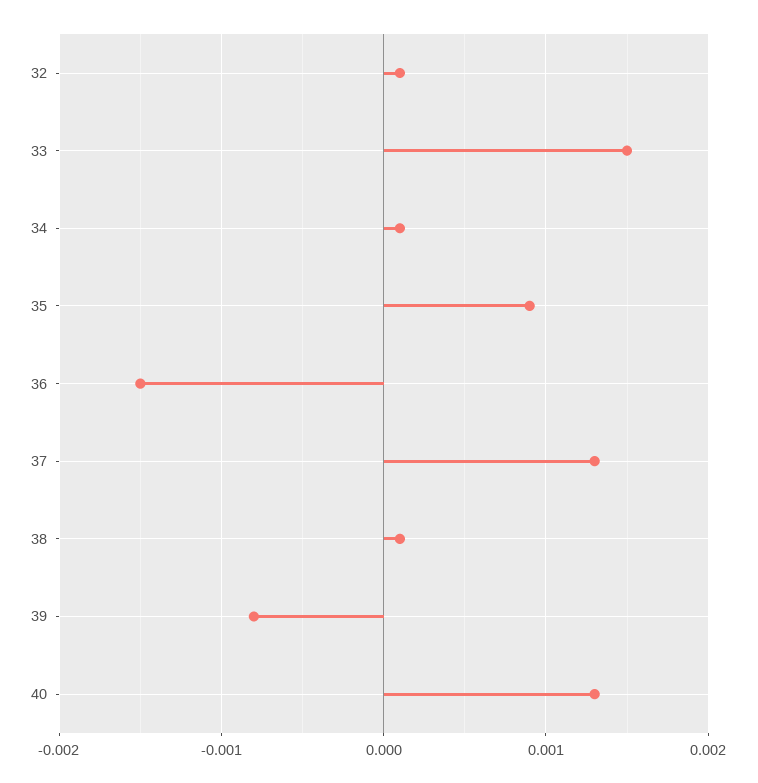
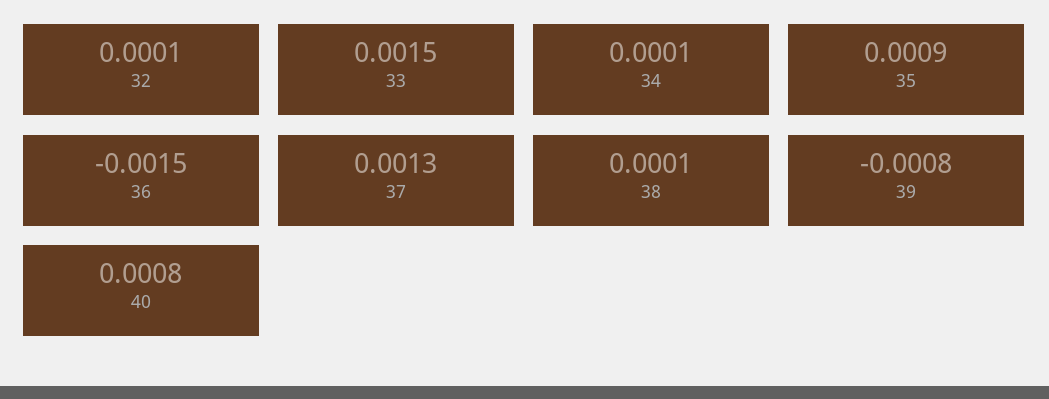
  {
    "32": 0.0001,
    "33": 0.0015,
    "34": 0.0001,
    "35": 0.0009,
    "36": -0.0015,
    "37": 0.0013,
    "38": 0.0001,
    "39": -0.0008,
-   "40": 0.0013
+   "40": 0.0008
  }

